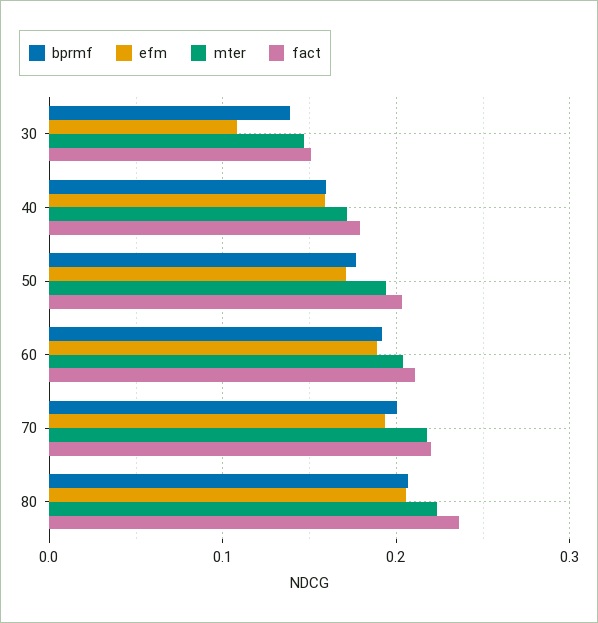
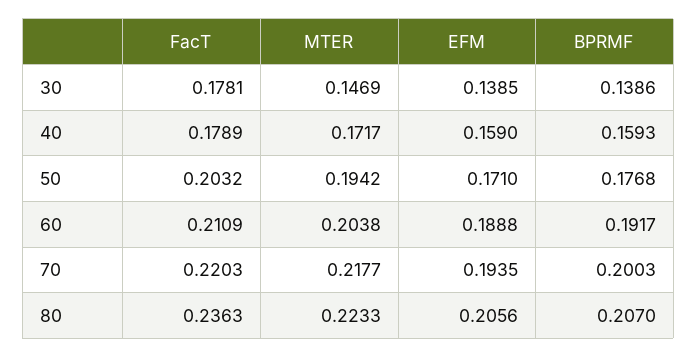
  {
    "bprmf": {
      "30": 0.1386,
      "40": 0.1593,
      "50": 0.1768,
      "60": 0.1917,
      "70": 0.2003,
      "80": 0.207
    },
    "efm": {
-     "30": 0.11,
+     "30": 0.1385,
      "40": 0.159,
      "50": 0.171,
      "60": 0.1888,
      "70": 0.1935,
      "80": 0.2056
    },
    "mter": {
      "30": 0.1469,
      "40": 0.1717,
      "50": 0.1942,
      "60": 0.2038,
      "70": 0.2177,
      "80": 0.2233
    },
    "fact": {
-     "30": 0.15,
+     "30": 0.1781,
      "40": 0.1789,
      "50": 0.2032,
      "60": 0.2109,
      "70": 0.2203,
      "80": 0.2363
    }
  }

